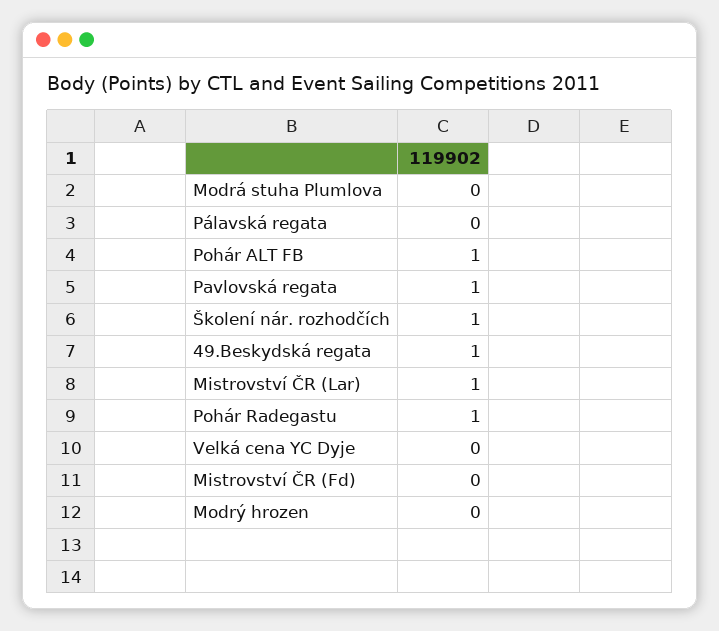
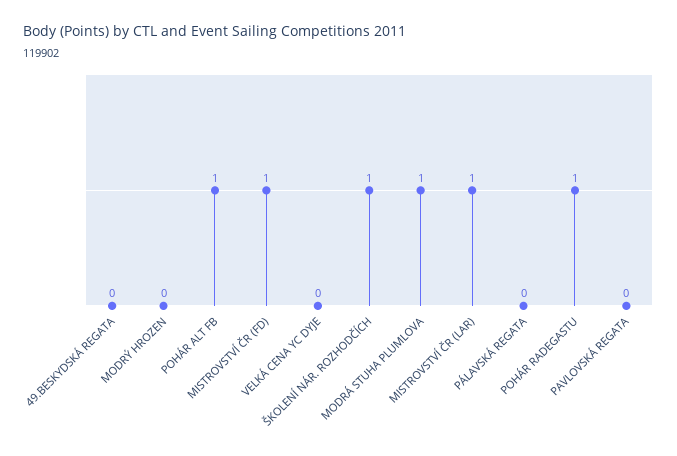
  {
-   "Modrá stuha Plumlova": 0,
+   "Modrá stuha Plumlova": 1,
    "Pálavská regata": 0,
    "Pohár ALT FB": 1,
-   "Pavlovská regata": 1,
+   "Pavlovská regata": 0,
    "Školení nár. rozhodčích": 1,
-   "49.Beskydská regata": 1,
+   "49.Beskydská regata": 0,
    "Mistrovství ČR (Lar)": 1,
    "Pohár Radegastu": 1,
    "Velká cena YC Dyje": 0,
-   "Mistrovství ČR (Fd)": 0,
+   "Mistrovství ČR (Fd)": 1,
    "Modrý hrozen": 0
  }

